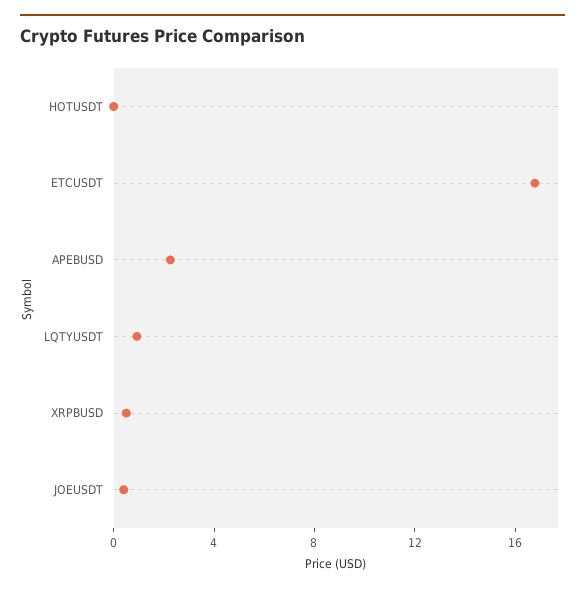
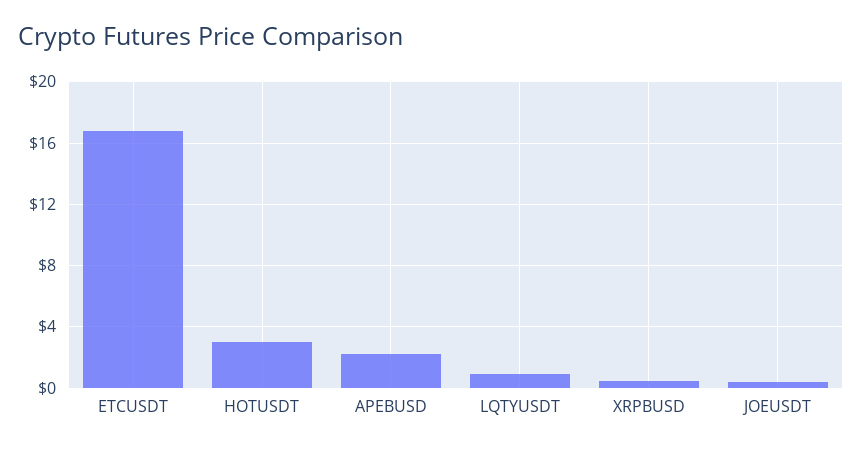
  {
-   "HOTUSDT": 0,
+   "HOTUSDT": 3,
    "ETCUSDT": 17,
    "APEBUSD": 2.5,
    "LQTYUSDT": 1,
    "XRPBUSD": 0.5,
    "JOEUSDT": 0.5
  }

